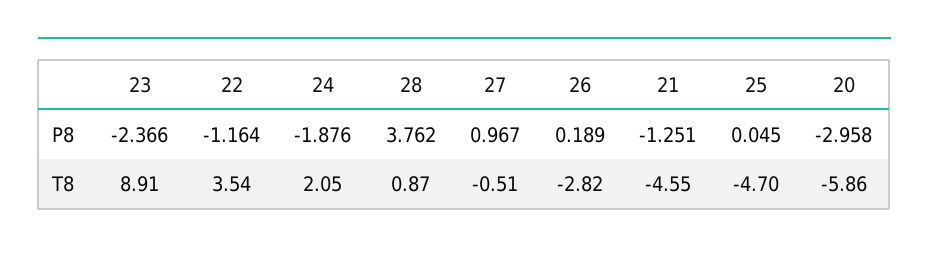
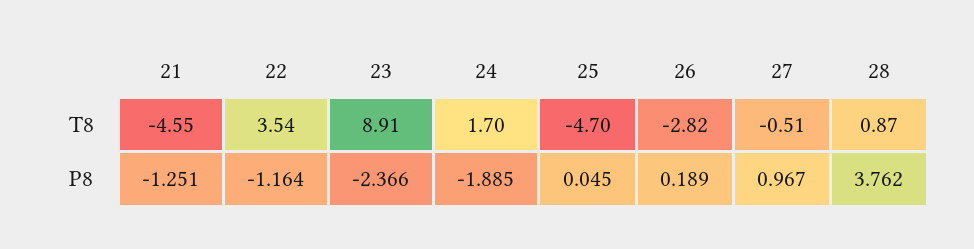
  {
    "23": {
      "P8": -2.366,
      "T8": 8.91
    },
    "22": {
      "P8": -1.164,
      "T8": 3.54
    },
    "24": {
-     "P8": -1.876,
+     "P8": -1.885,
-     "T8": 2.05
+     "T8": 1.7
    },
    "28": {
      "P8": 3.762,
      "T8": 0.87
    },
    "27": {
      "P8": 0.967,
      "T8": -0.51
    },
    "26": {
      "P8": 0.189,
      "T8": -2.82
    },
    "21": {
      "P8": -1.251,
      "T8": -4.55
    },
    "25": {
      "P8": 0.045,
      "T8": -4.7
-   },
+   }
-   "20": {
-     "P8": -2.958,
-     "T8": -5.86
-   }
  }

